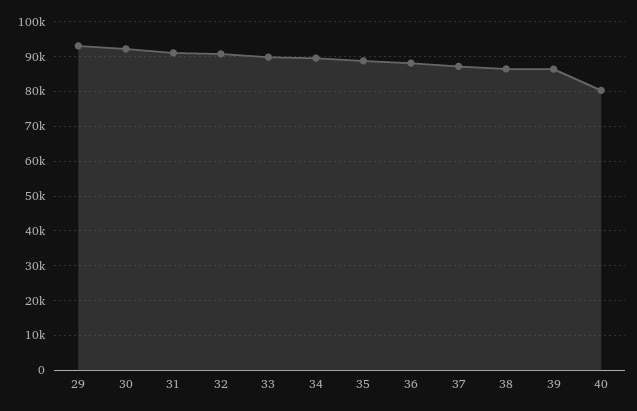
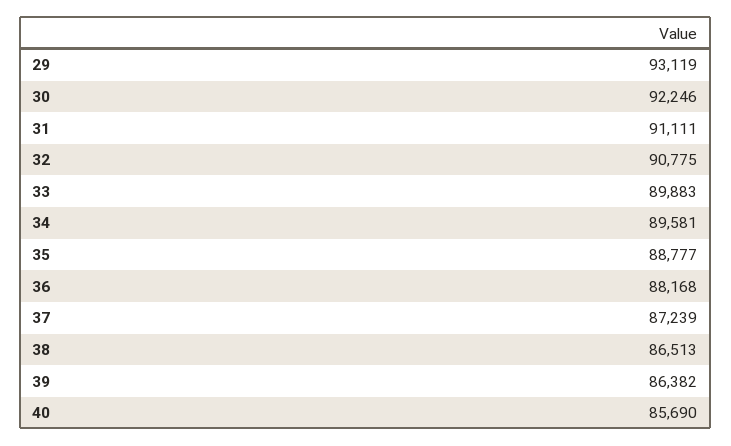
  {
    "29": 93119,
    "30": 92246,
    "31": 91111,
    "32": 90775,
    "33": 89883,
    "34": 89581,
    "35": 88777,
    "36": 88168,
    "37": 87239,
    "38": 86513,
    "39": 86382,
-   "40": 80000
+   "40": 85690
  }

